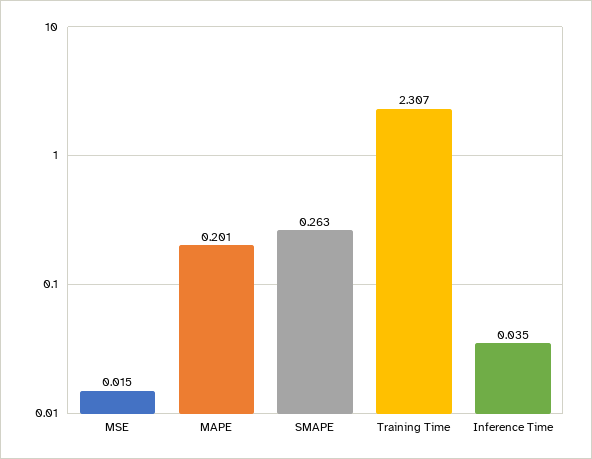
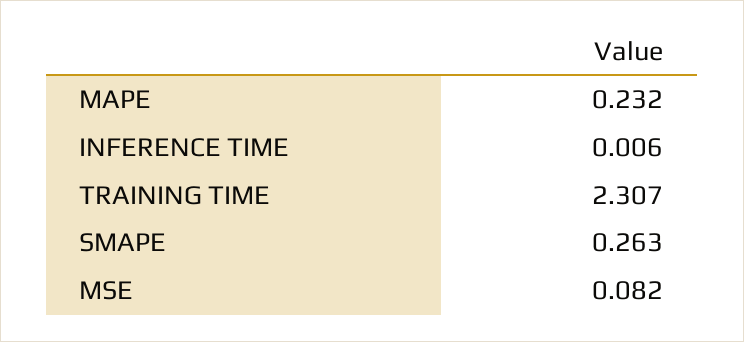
  {
-   "MSE": 0.015,
+   "MSE": 0.082,
-   "MAPE": 0.201,
+   "MAPE": 0.232,
    "SMAPE": 0.263,
    "Training Time": 2.307,
-   "Inference Time": 0.035
+   "Inference Time": 0.006
  }

